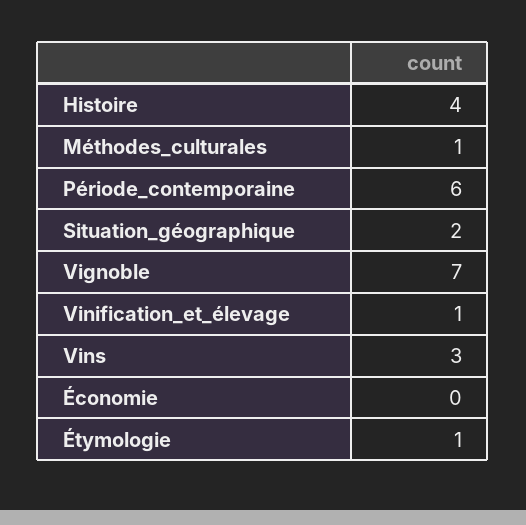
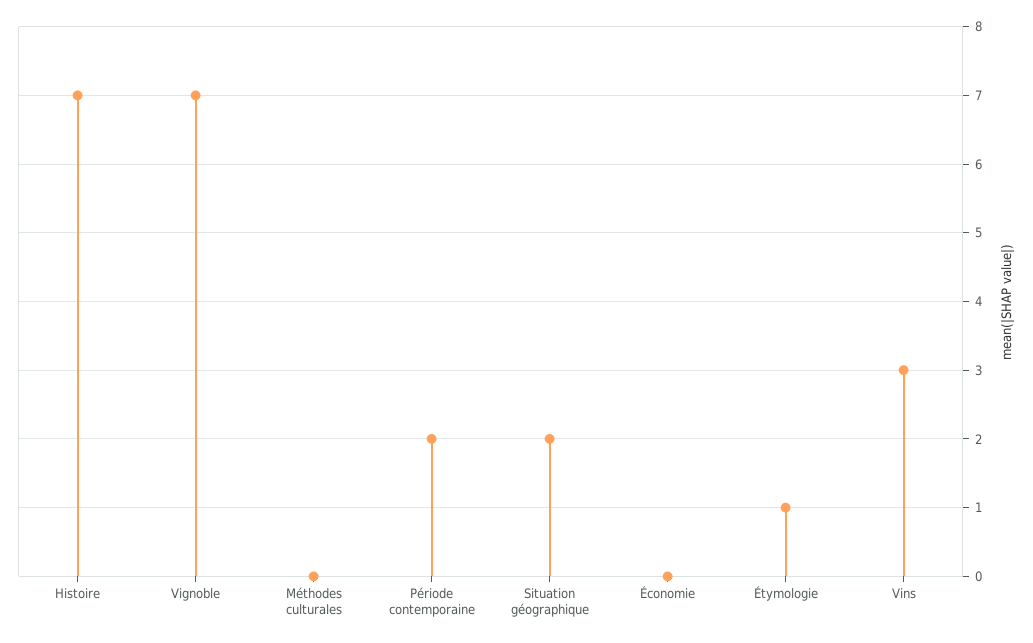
  {
-   "Histoire": 4,
+   "Histoire": 7,
-   "Méthodes_culturales": 1,
+   "Méthodes_culturales": 0,
-   "Période_contemporaine": 6,
+   "Période_contemporaine": 2,
    "Situation_géographique": 2,
    "Vignoble": 7,
-   "Vinification_et_élevage": 1,
    "Vins": 3,
    "Économie": 0,
    "Étymologie": 1
  }

